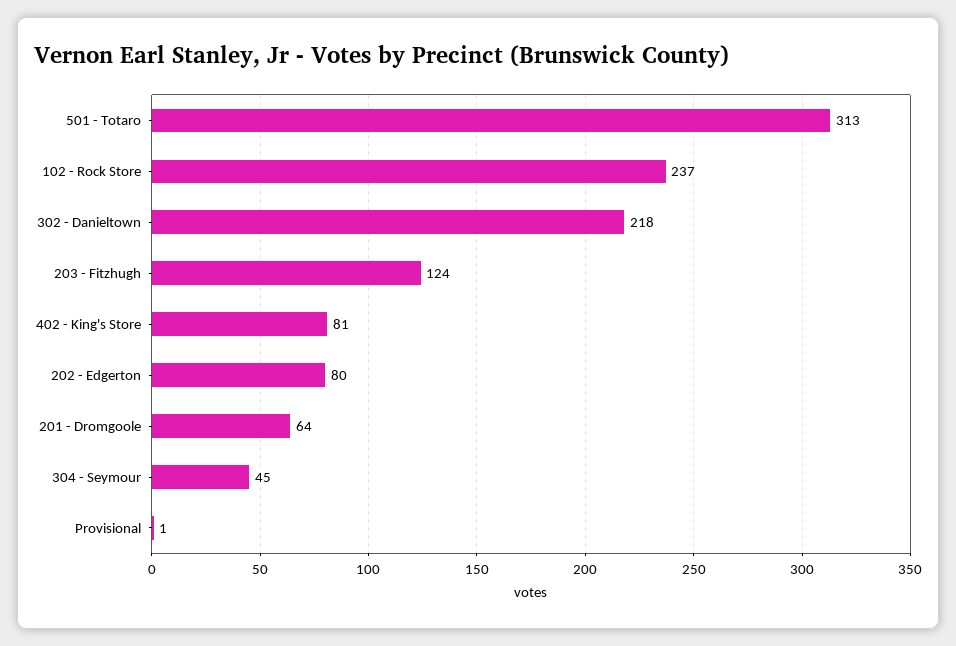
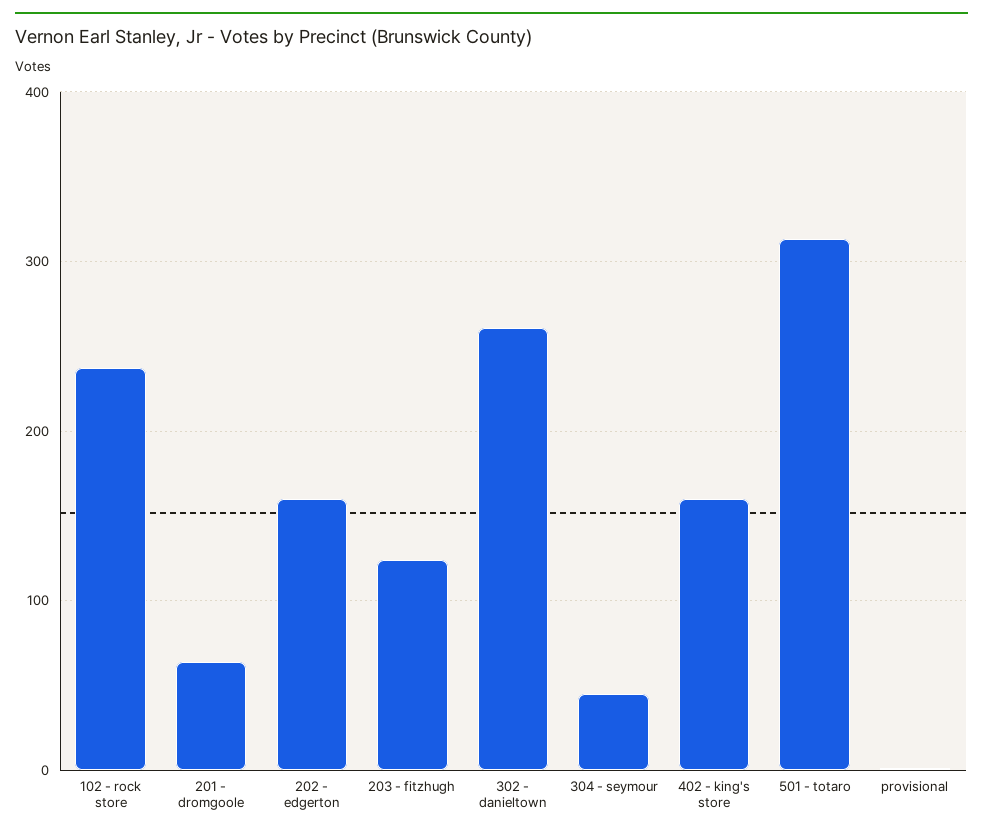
  {
    "501 - Totaro": 313,
    "102 - Rock Store": 237,
-   "302 - Danieltown": 218,
+   "302 - Danieltown": 260,
    "203 - Fitzhugh": 124,
-   "402 - King's Store": 81,
+   "402 - King's Store": 160,
-   "202 - Edgerton": 80,
+   "202 - Edgerton": 160,
    "201 - Dromgoole": 64,
    "304 - Seymour": 45,
    "Provisional": 1
  }

